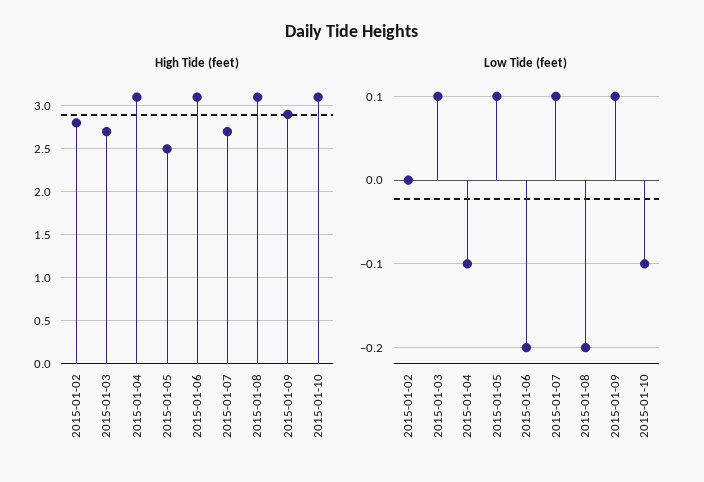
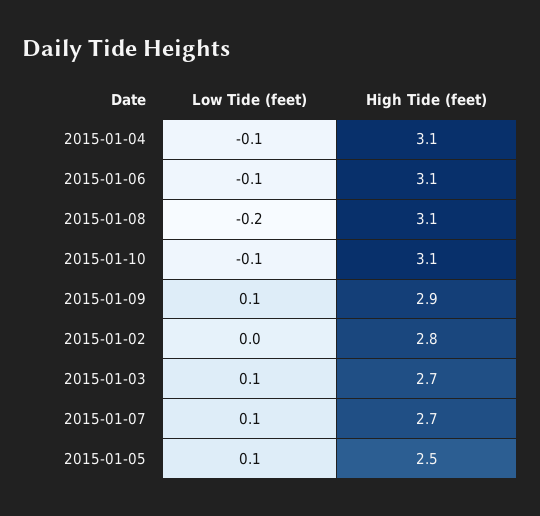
  {
    "High Tide (feet)": {
      "2015-01-02": 2.8,
      "2015-01-03": 2.7,
      "2015-01-04": 3.1,
      "2015-01-05": 2.5,
      "2015-01-06": 3.1,
      "2015-01-07": 2.7,
      "2015-01-08": 3.1,
      "2015-01-09": 2.9,
      "2015-01-10": 3.1
    },
    "Low Tide (feet)": {
      "2015-01-02": 0,
      "2015-01-03": 0.1,
      "2015-01-04": -0.1,
      "2015-01-05": 0.1,
-     "2015-01-06": -0.2,
+     "2015-01-06": -0.1,
      "2015-01-07": 0.1,
      "2015-01-08": -0.2,
      "2015-01-09": 0.1,
      "2015-01-10": -0.1
    }
  }

